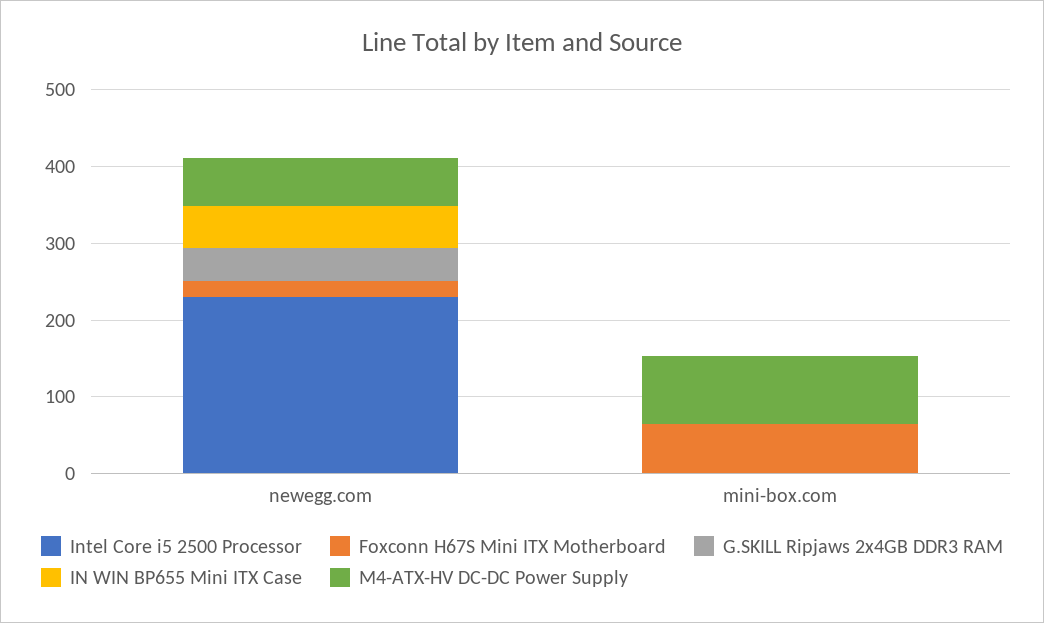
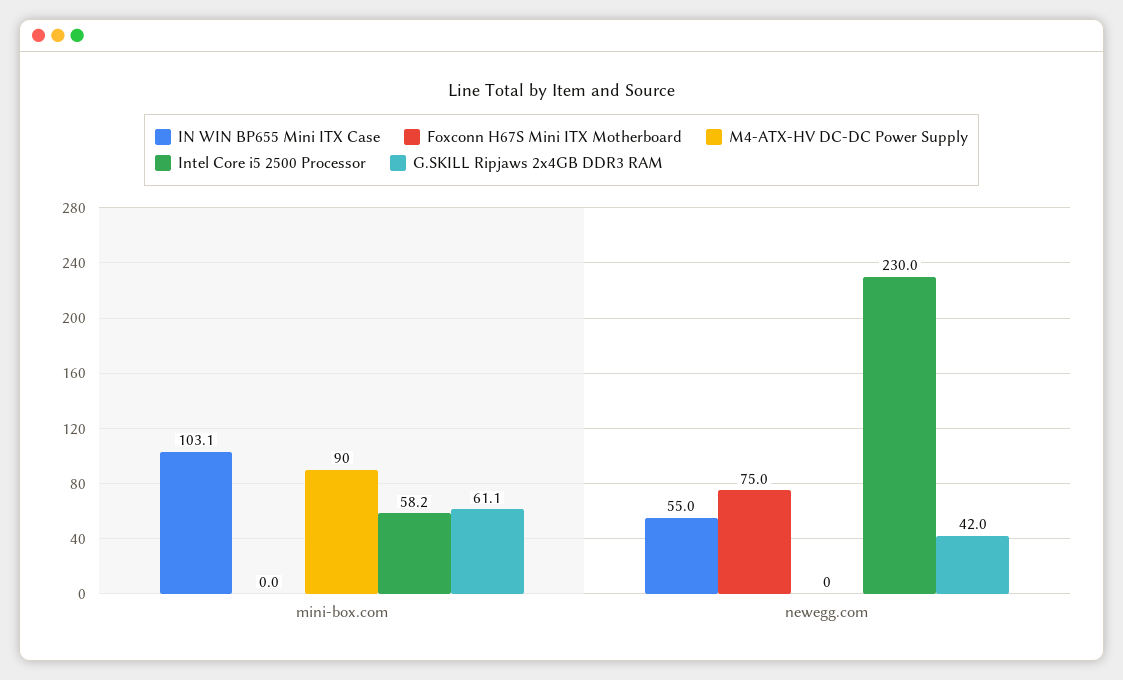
  {
    "Intel Core i5 2500 Processor": {
      "newegg.com": 230,
-     "mini-box.com": 0
+     "mini-box.com": 58.2
    },
    "Foxconn H67S Mini ITX Motherboard": {
-     "newegg.com": 20,
+     "newegg.com": 75,
-     "mini-box.com": 60
+     "mini-box.com": 0
    },
    "G.SKILL Ripjaws 2x4GB DDR3 RAM": {
      "newegg.com": 42,
-     "mini-box.com": 0
+     "mini-box.com": 61.1
    },
    "IN WIN BP655 Mini ITX Case": {
      "newegg.com": 55,
-     "mini-box.com": 0
+     "mini-box.com": 103.1
    },
    "M4-ATX-HV DC-DC Power Supply": {
-     "newegg.com": 60,
+     "newegg.com": 0,
      "mini-box.com": 90
    }
  }

